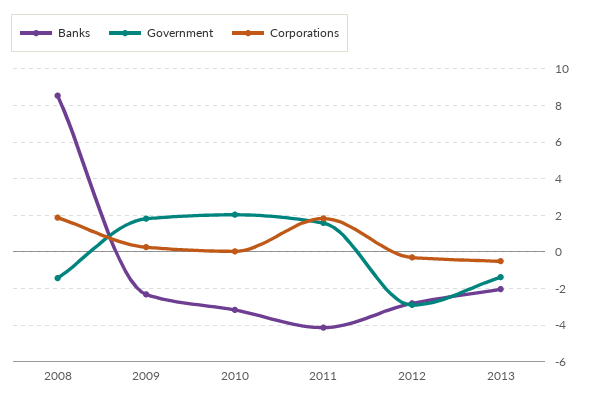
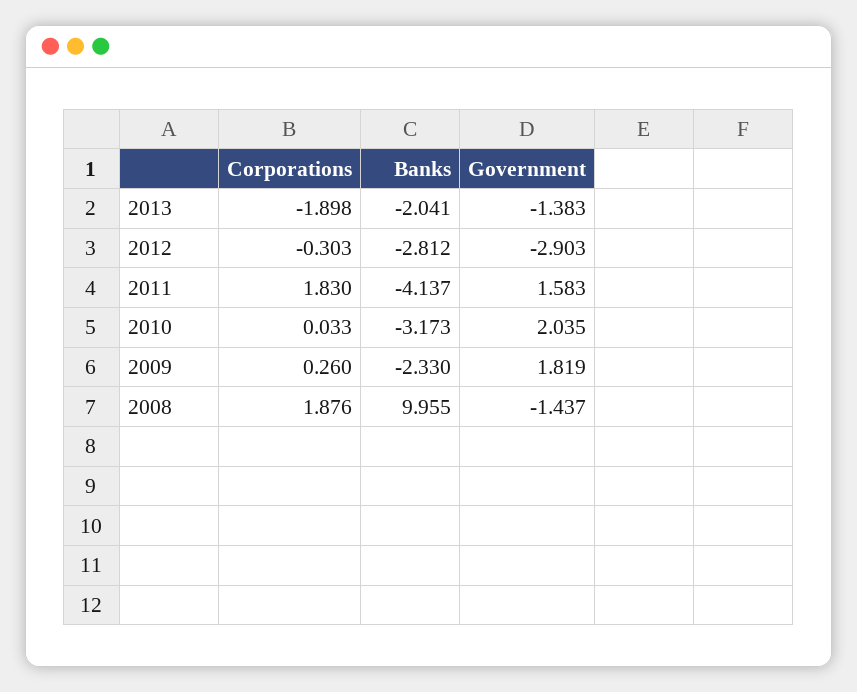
  {
    "Banks": {
-     "2008": 8.5,
+     "2008": 9.955,
      "2009": -2.33,
      "2010": -3.173,
      "2011": -4.137,
      "2012": -2.812,
      "2013": -2.041
    },
    "Government": {
      "2008": -1.437,
      "2009": 1.819,
      "2010": 2.035,
      "2011": 1.583,
      "2012": -2.903,
      "2013": -1.383
    },
    "Corporations": {
      "2008": 1.876,
      "2009": 0.26,
      "2010": 0.033,
      "2011": 1.83,
      "2012": -0.303,
-     "2013": -0.5
+     "2013": -1.898
    }
  }

